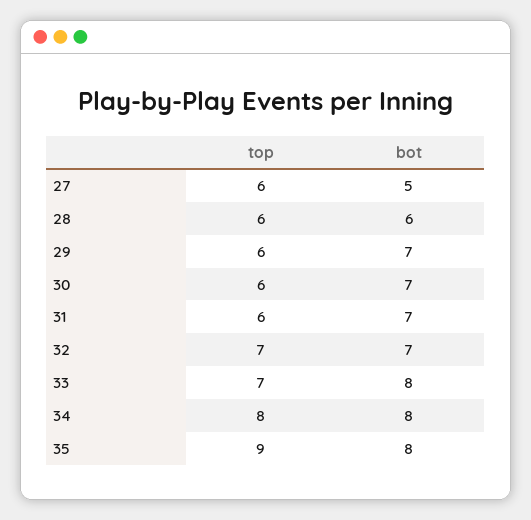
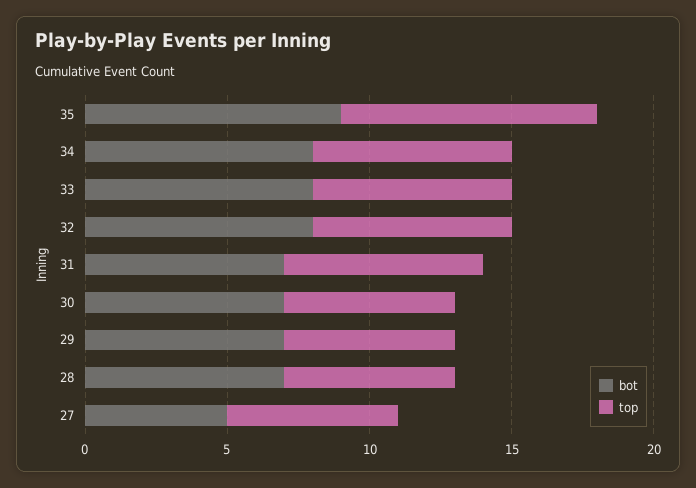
  {
    "top": {
      "27": 6,
      "28": 6,
      "29": 6,
      "30": 6,
-     "31": 6,
+     "31": 7,
      "32": 7,
      "33": 7,
-     "34": 8,
+     "34": 7,
      "35": 9
    },
    "bot": {
      "27": 5,
-     "28": 6,
+     "28": 7,
      "29": 7,
      "30": 7,
      "31": 7,
-     "32": 7,
+     "32": 8,
      "33": 8,
      "34": 8,
-     "35": 8
+     "35": 9
    }
  }

